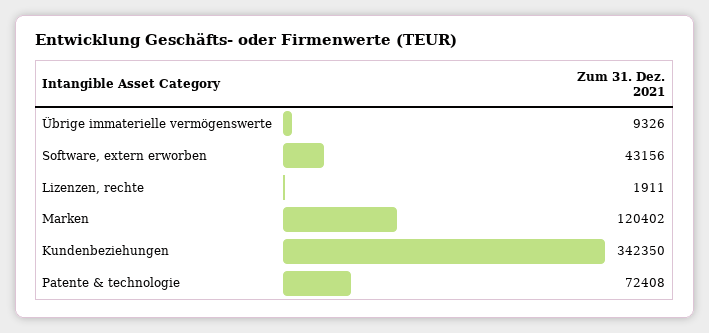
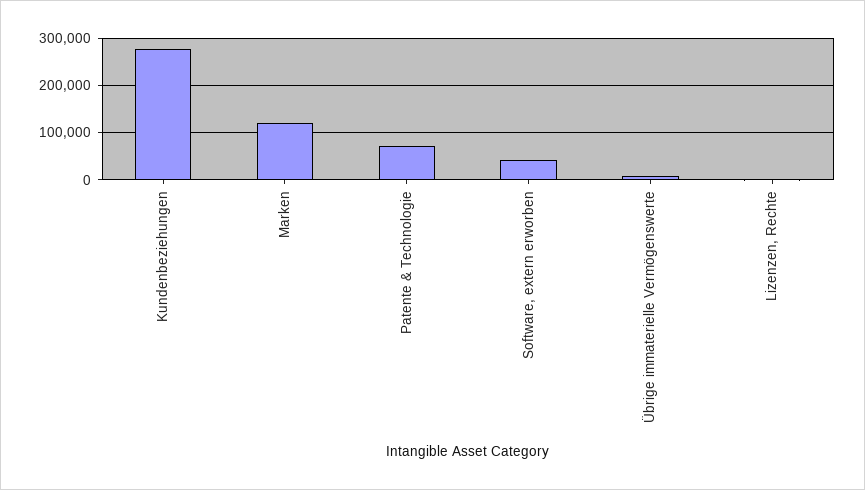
  {
    "Übrige immaterielle vermögenswerte": 9326,
    "Software, extern erworben": 43156,
    "Lizenzen, rechte": 1911,
    "Marken": 120402,
-   "Kundenbeziehungen": 342350,
+   "Kundenbeziehungen": 280000,
    "Patente & technologie": 72408
  }

